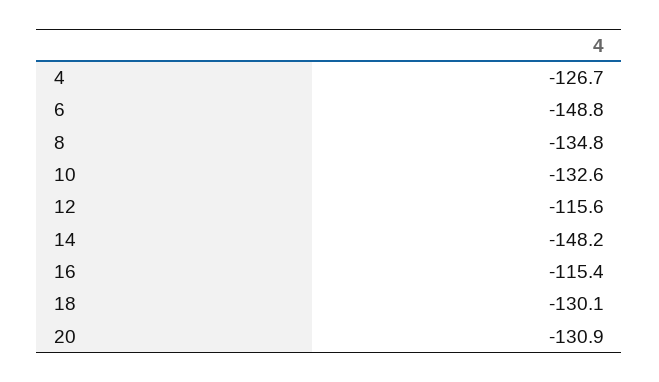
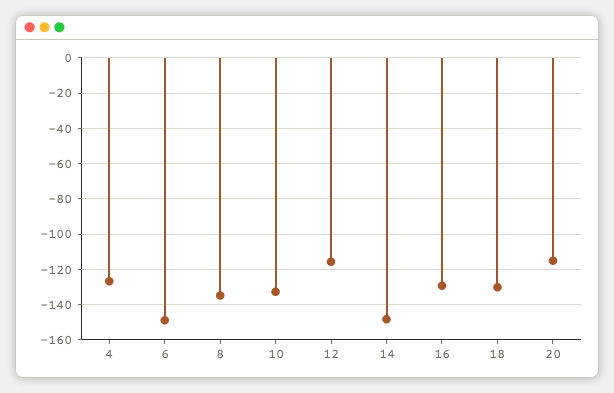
  {
    "4": -126.7,
    "6": -148.8,
    "8": -134.8,
    "10": -132.6,
    "12": -115.6,
    "14": -148.2,
-   "16": -115.4,
+   "16": -130,
    "18": -130.1,
-   "20": -130.9
+   "20": -115
  }

